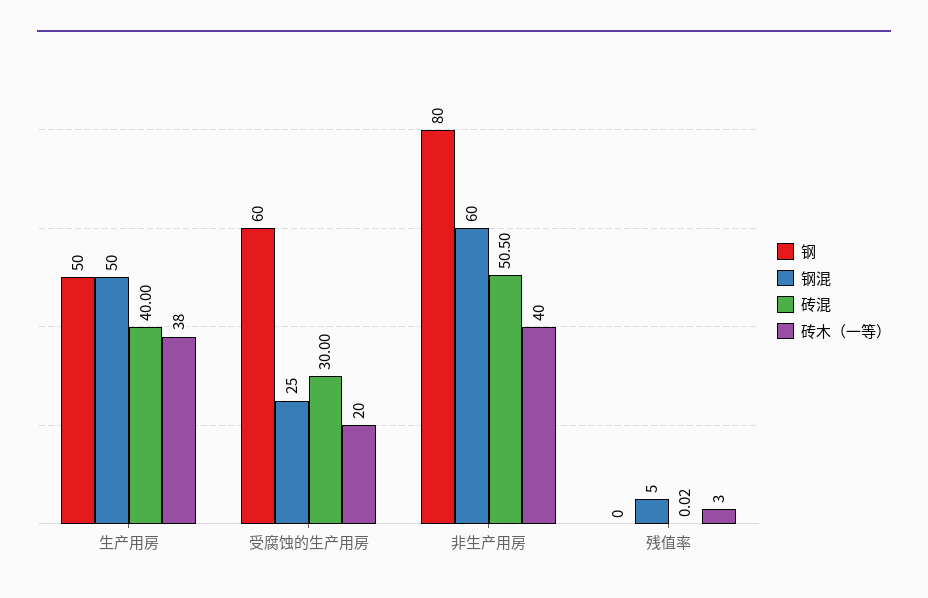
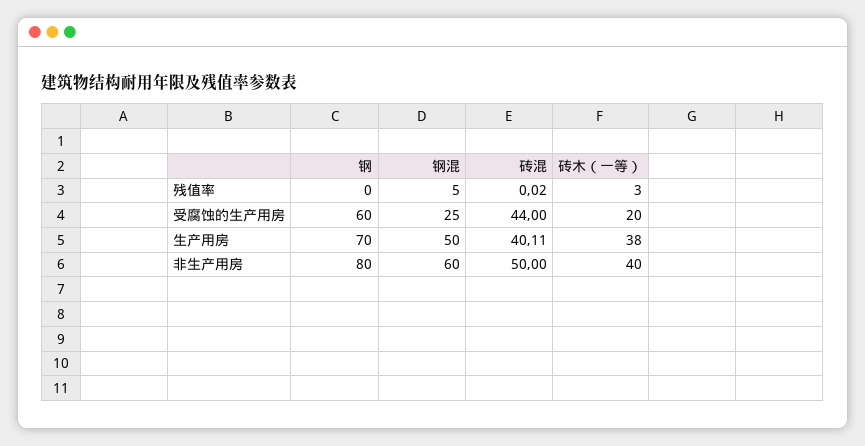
  {
    "钢": {
-     "生产用房": 50,
+     "生产用房": 70,
      "受腐蚀的生产用房": 60,
      "非生产用房": 80,
      "残值率": 0
    },
    "钢混": {
      "生产用房": 50,
      "受腐蚀的生产用房": 25,
      "非生产用房": 60,
      "残值率": 5
    },
    "砖混": {
-     "生产用房": 40,
+     "生产用房": 40.11,
-     "受腐蚀的生产用房": 30,
+     "受腐蚀的生产用房": 44,
-     "非生产用房": 50.5,
+     "非生产用房": 50,
      "残值率": 0.02
    },
    "砖木（一等）": {
      "生产用房": 38,
      "受腐蚀的生产用房": 20,
      "非生产用房": 40,
      "残值率": 3
    }
  }

